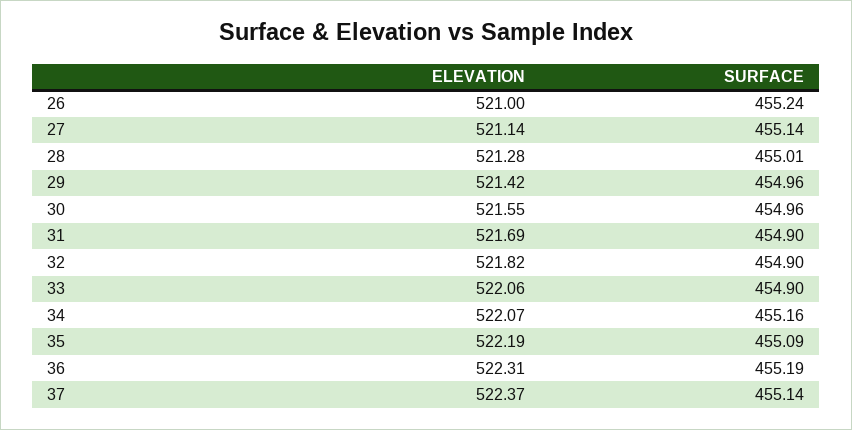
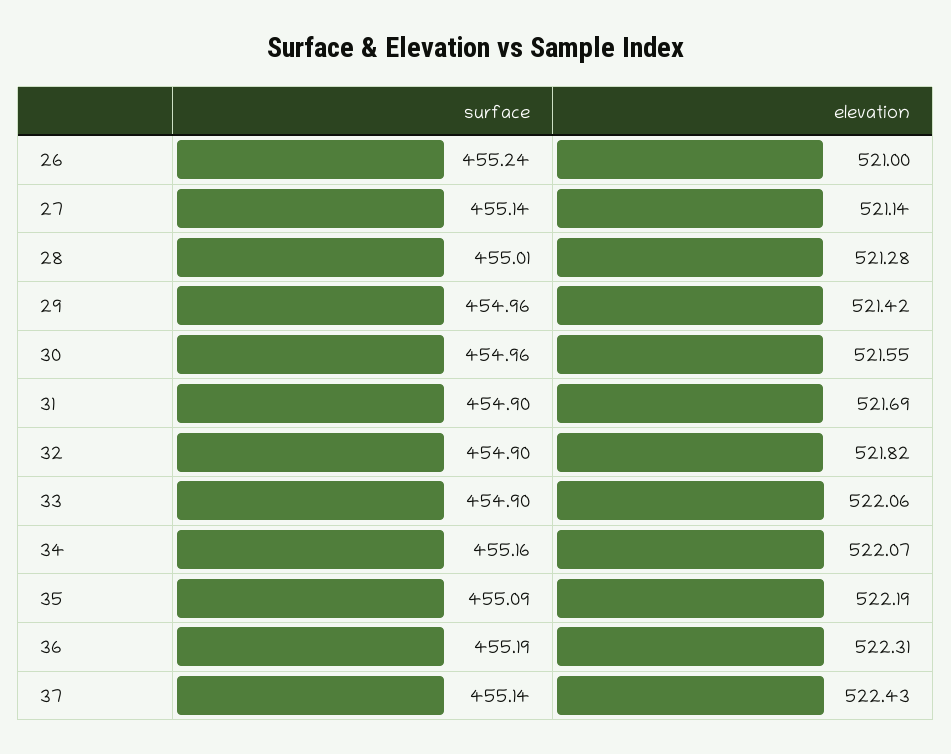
  {
    "ELEVATION": {
      "26": 521,
      "27": 521.14,
      "28": 521.28,
      "29": 521.42,
      "30": 521.55,
      "31": 521.69,
      "32": 521.82,
      "33": 522.06,
      "34": 522.07,
      "35": 522.19,
      "36": 522.31,
-     "37": 522.37
+     "37": 522.43
    },
    "SURFACE": {
      "26": 455.24,
      "27": 455.14,
      "28": 455.01,
      "29": 454.96,
      "30": 454.96,
      "31": 454.9,
      "32": 454.9,
      "33": 454.9,
      "34": 455.16,
      "35": 455.09,
      "36": 455.19,
      "37": 455.14
    }
  }

